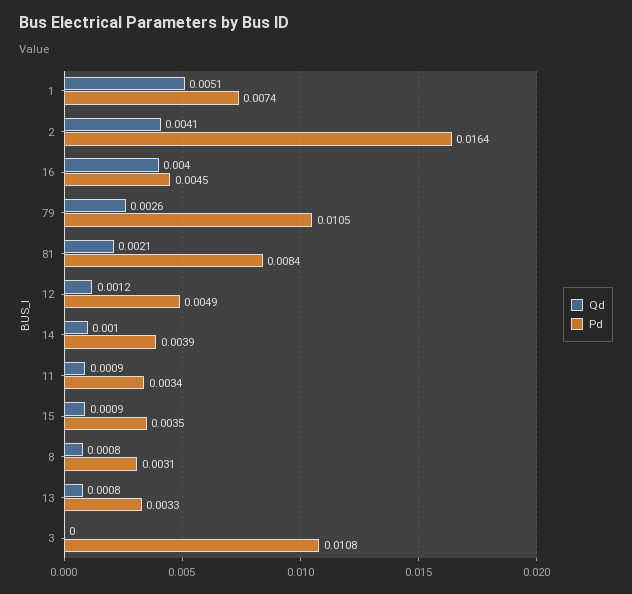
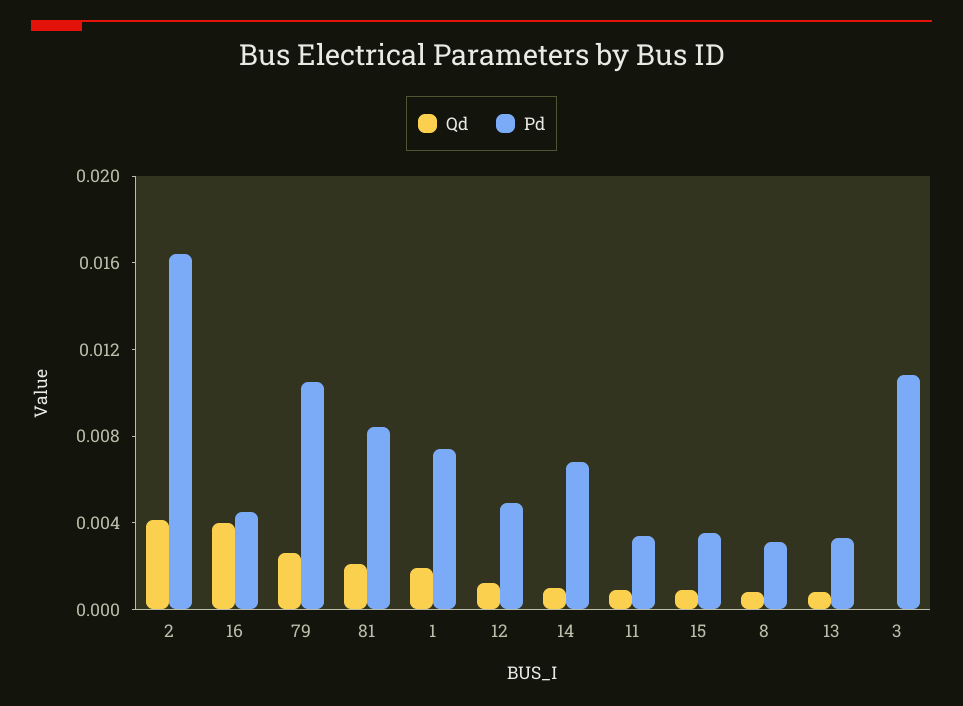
  {
    "Qd": {
-     "1": 0.0051,
+     "1": 0.002,
      "2": 0.0041,
      "16": 0.004,
      "79": 0.0026,
      "81": 0.0021,
      "12": 0.0012,
      "14": 0.001,
      "11": 0.0009,
      "15": 0.0009,
      "8": 0.0008,
      "13": 0.0008,
      "3": 0
    },
    "Pd": {
      "1": 0.0074,
      "2": 0.0164,
      "16": 0.0045,
      "79": 0.0105,
      "81": 0.0084,
      "12": 0.0049,
-     "14": 0.0039,
+     "14": 0.007,
      "11": 0.0034,
      "15": 0.0035,
      "8": 0.0031,
      "13": 0.0033,
      "3": 0.0108
    }
  }

